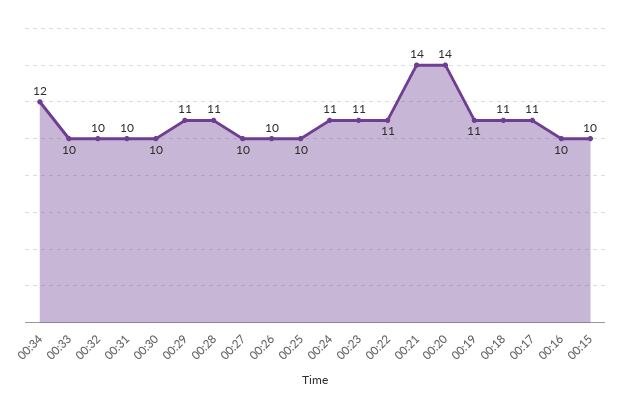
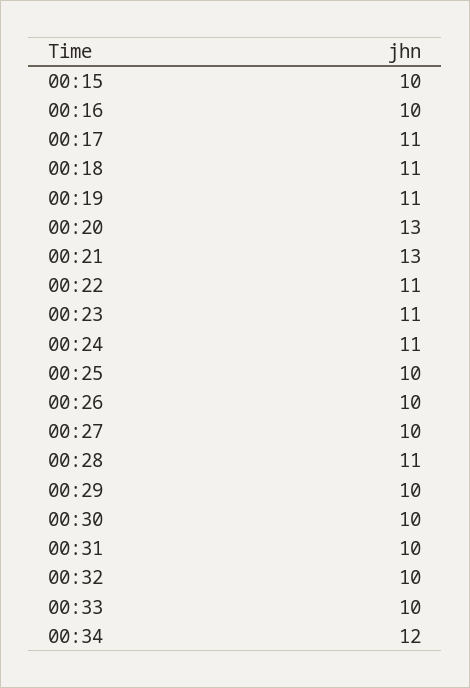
  {
    "00:34": 12,
    "00:33": 10,
    "00:32": 10,
    "00:31": 10,
    "00:30": 10,
-   "00:29": 11,
+   "00:29": 10,
    "00:28": 11,
    "00:27": 10,
    "00:26": 10,
    "00:25": 10,
    "00:24": 11,
    "00:23": 11,
    "00:22": 11,
-   "00:21": 14,
+   "00:21": 13,
-   "00:20": 14,
+   "00:20": 13,
    "00:19": 11,
    "00:18": 11,
    "00:17": 11,
    "00:16": 10,
    "00:15": 10
  }

